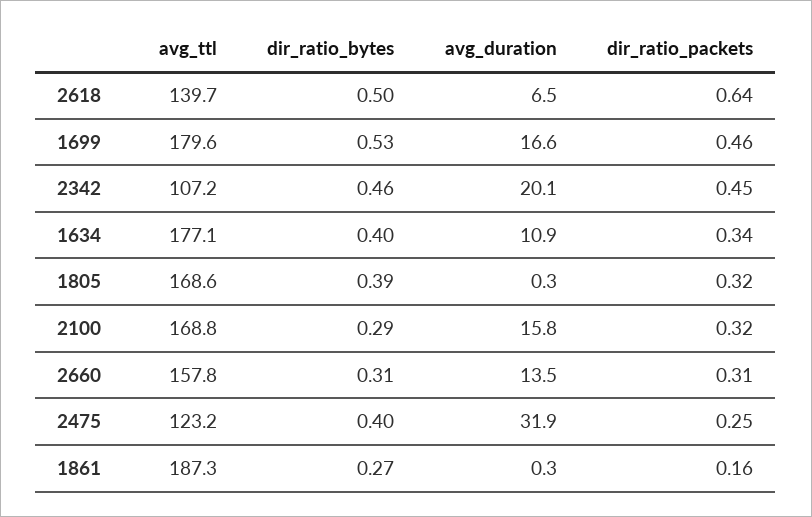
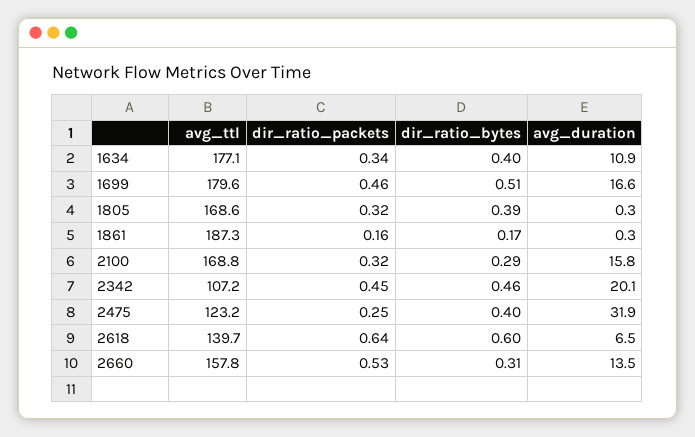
  {
    "avg_ttl": {
      "2618": 139.7,
      "1699": 179.6,
      "2342": 107.2,
      "1634": 177.1,
      "1805": 168.6,
      "2100": 168.8,
      "2660": 157.8,
      "2475": 123.2,
      "1861": 187.3
    },
    "dir_ratio_bytes": {
-     "2618": 0.5,
+     "2618": 0.6,
-     "1699": 0.53,
+     "1699": 0.51,
      "2342": 0.46,
      "1634": 0.4,
      "1805": 0.39,
      "2100": 0.29,
      "2660": 0.31,
      "2475": 0.4,
-     "1861": 0.27
+     "1861": 0.17
    },
    "avg_duration": {
      "2618": 6.5,
      "1699": 16.6,
      "2342": 20.1,
      "1634": 10.9,
      "1805": 0.3,
      "2100": 15.8,
      "2660": 13.5,
      "2475": 31.9,
      "1861": 0.3
    },
    "dir_ratio_packets": {
      "2618": 0.64,
      "1699": 0.46,
      "2342": 0.45,
      "1634": 0.34,
      "1805": 0.32,
      "2100": 0.32,
-     "2660": 0.31,
+     "2660": 0.53,
      "2475": 0.25,
      "1861": 0.16
    }
  }

